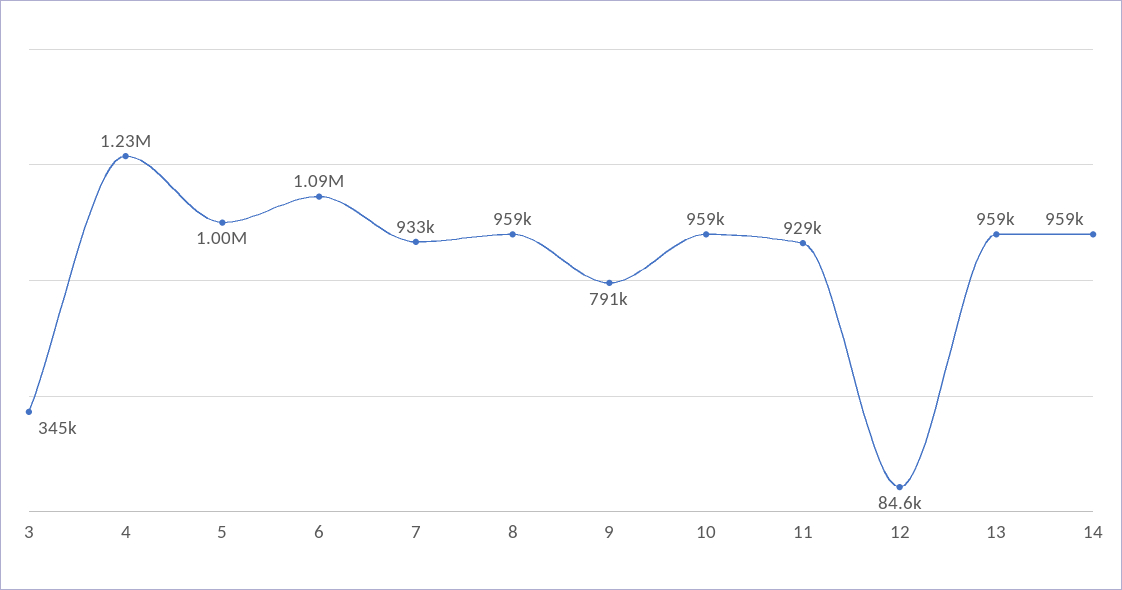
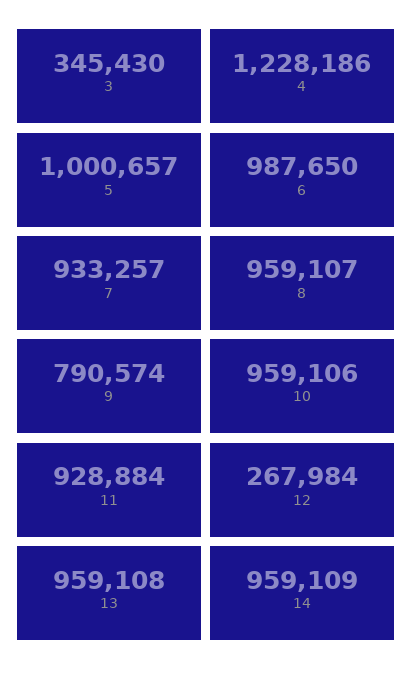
  {
    "3": 345430,
    "4": 1228186,
    "5": 1000657,
-   "6": 1090000,
+   "6": 987650,
    "7": 933257,
    "8": 959107,
    "9": 790574,
    "10": 959106,
    "11": 928884,
-   "12": 84600,
+   "12": 267984,
    "13": 959108,
    "14": 959109
  }

